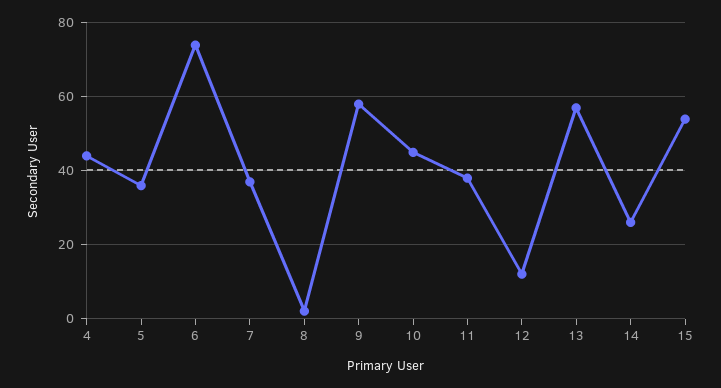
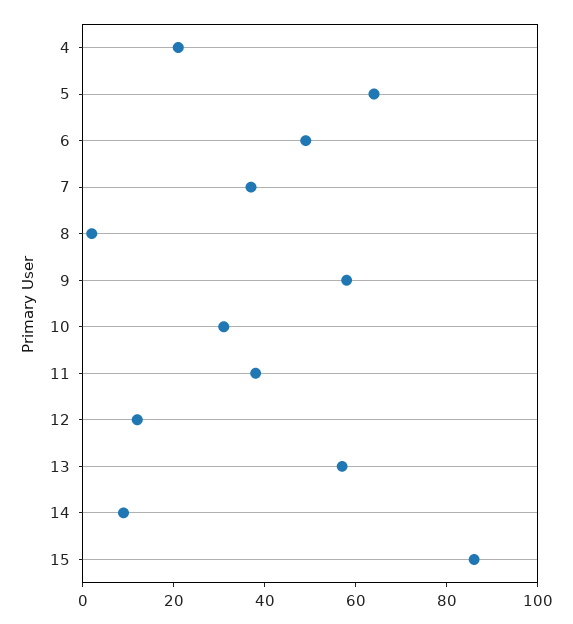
  {
-   "4": 45,
+   "4": 20,
-   "5": 35,
+   "5": 65,
-   "6": 75,
+   "6": 50,
    "7": 35,
    "8": 0,
    "9": 60,
-   "10": 45,
+   "10": 30,
    "11": 40,
    "12": 10,
    "13": 55,
-   "14": 25,
+   "14": 10,
-   "15": 55
+   "15": 85
  }

